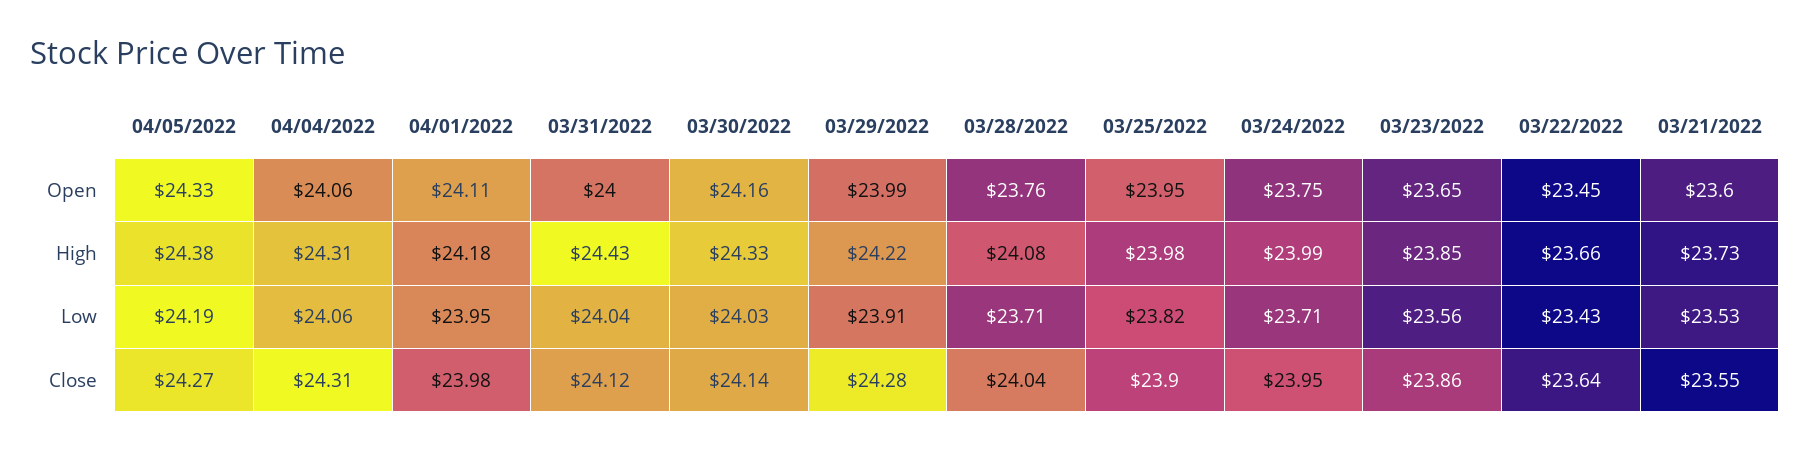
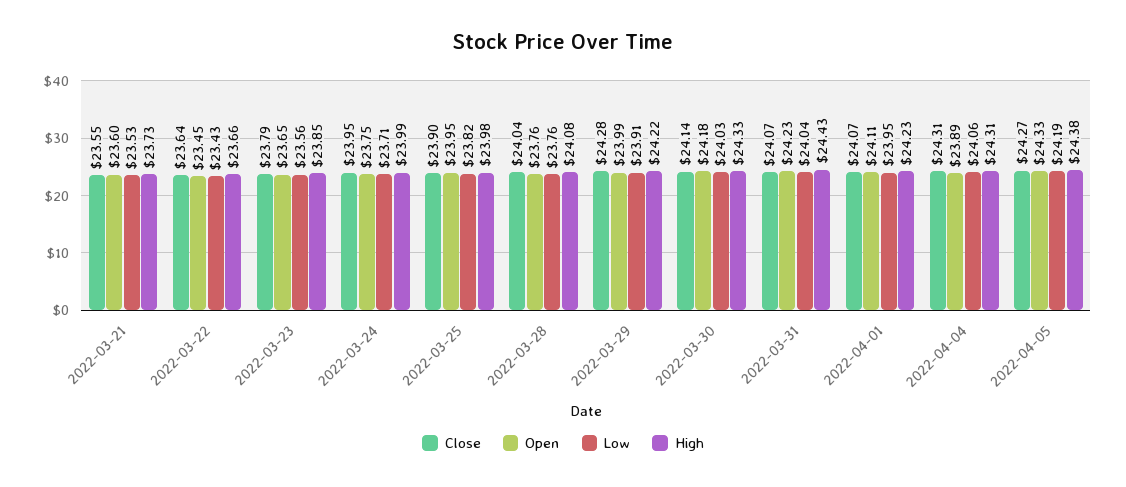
  {
    "Open": {
      "04/05/2022": 24.33,
-     "04/04/2022": 24.06,
+     "04/04/2022": 23.89,
      "04/01/2022": 24.11,
-     "03/31/2022": 24,
+     "03/31/2022": 24.23,
-     "03/30/2022": 24.16,
+     "03/30/2022": 24.18,
      "03/29/2022": 23.99,
      "03/28/2022": 23.76,
      "03/25/2022": 23.95,
      "03/24/2022": 23.75,
      "03/23/2022": 23.65,
      "03/22/2022": 23.45,
      "03/21/2022": 23.6
    },
    "High": {
      "04/05/2022": 24.38,
      "04/04/2022": 24.31,
-     "04/01/2022": 24.18,
+     "04/01/2022": 24.23,
      "03/31/2022": 24.43,
      "03/30/2022": 24.33,
      "03/29/2022": 24.22,
      "03/28/2022": 24.08,
      "03/25/2022": 23.98,
      "03/24/2022": 23.99,
      "03/23/2022": 23.85,
      "03/22/2022": 23.66,
      "03/21/2022": 23.73
    },
    "Low": {
      "04/05/2022": 24.19,
      "04/04/2022": 24.06,
      "04/01/2022": 23.95,
      "03/31/2022": 24.04,
      "03/30/2022": 24.03,
      "03/29/2022": 23.91,
-     "03/28/2022": 23.71,
+     "03/28/2022": 23.76,
      "03/25/2022": 23.82,
      "03/24/2022": 23.71,
      "03/23/2022": 23.56,
      "03/22/2022": 23.43,
      "03/21/2022": 23.53
    },
    "Close": {
      "04/05/2022": 24.27,
      "04/04/2022": 24.31,
-     "04/01/2022": 23.98,
+     "04/01/2022": 24.07,
-     "03/31/2022": 24.12,
+     "03/31/2022": 24.07,
      "03/30/2022": 24.14,
      "03/29/2022": 24.28,
      "03/28/2022": 24.04,
      "03/25/2022": 23.9,
      "03/24/2022": 23.95,
-     "03/23/2022": 23.86,
+     "03/23/2022": 23.79,
      "03/22/2022": 23.64,
      "03/21/2022": 23.55
    }
  }

